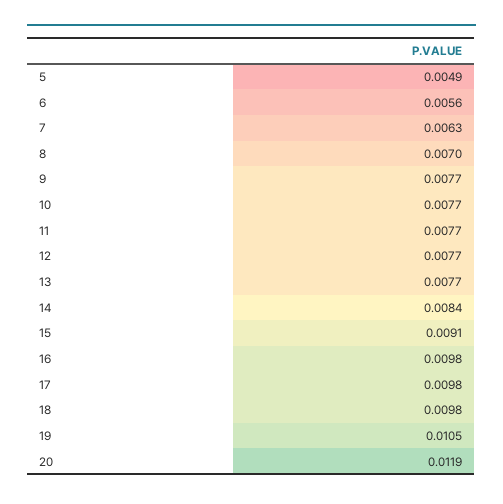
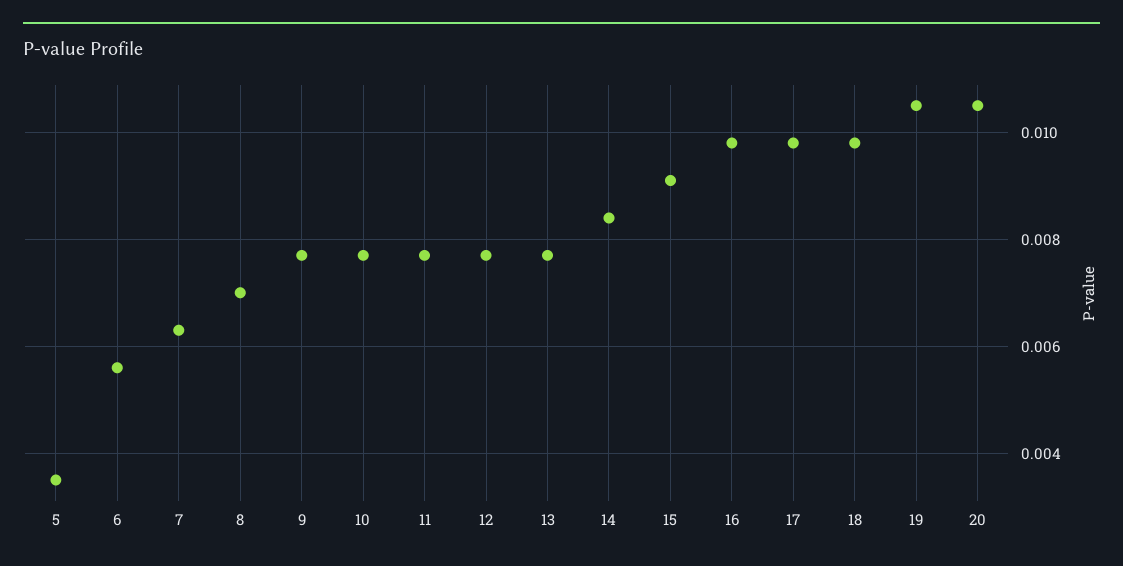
  {
-   "5": 0.0049,
+   "5": 0.0035,
    "6": 0.0056,
    "7": 0.0063,
    "8": 0.007,
    "9": 0.0077,
    "10": 0.0077,
    "11": 0.0077,
    "12": 0.0077,
    "13": 0.0077,
    "14": 0.0084,
    "15": 0.0091,
    "16": 0.0098,
    "17": 0.0098,
    "18": 0.0098,
    "19": 0.0105,
-   "20": 0.0119
+   "20": 0.0105
  }

